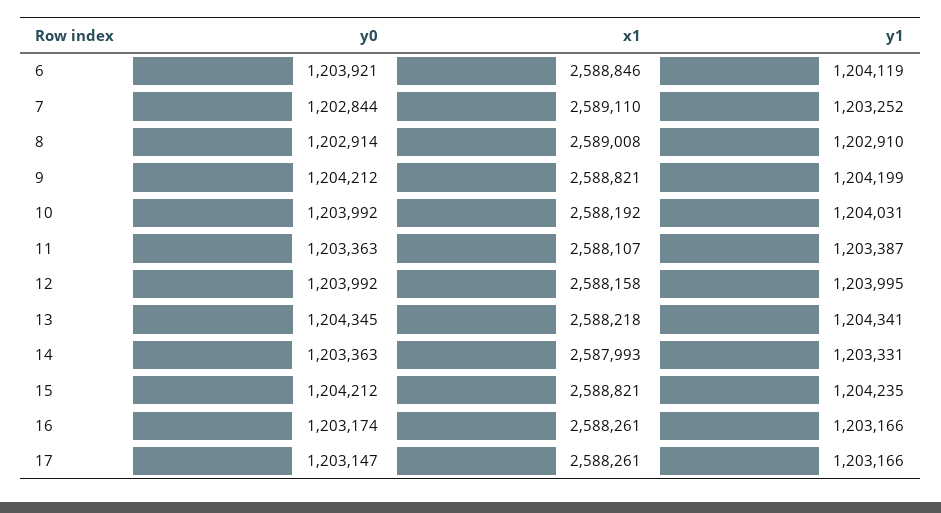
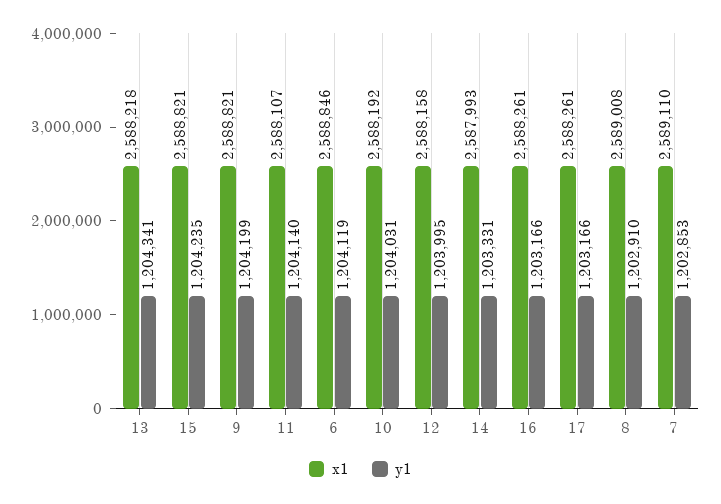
  {
-   "y0": {
-     "6": 1203921,
-     "7": 1202844,
-     "8": 1202914,
-     "9": 1204212,
-     "10": 1203992,
-     "11": 1203363,
-     "12": 1203992,
-     "13": 1204345,
-     "14": 1203363,
-     "15": 1204212,
-     "16": 1203174,
-     "17": 1203147
-   },
    "x1": {
      "6": 2588846,
      "7": 2589110,
      "8": 2589008,
      "9": 2588821,
      "10": 2588192,
      "11": 2588107,
      "12": 2588158,
      "13": 2588218,
      "14": 2587993,
      "15": 2588821,
      "16": 2588261,
      "17": 2588261
    },
    "y1": {
      "6": 1204119,
-     "7": 1203252,
+     "7": 1202853,
      "8": 1202910,
      "9": 1204199,
      "10": 1204031,
-     "11": 1203387,
+     "11": 1204140,
      "12": 1203995,
      "13": 1204341,
      "14": 1203331,
      "15": 1204235,
      "16": 1203166,
      "17": 1203166
    }
  }

